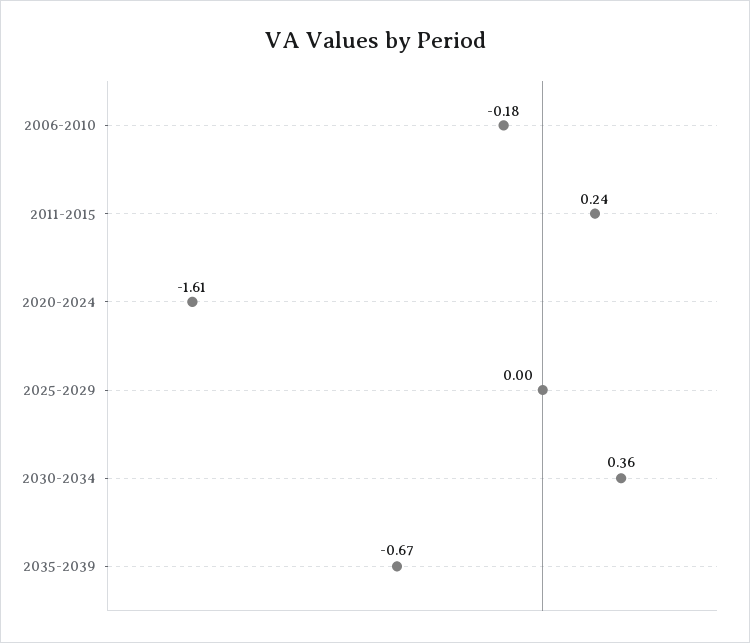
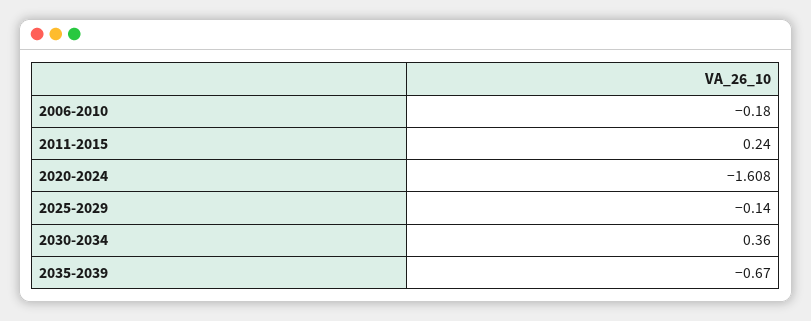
  {
    "2006-2010": -0.18,
    "2011-2015": 0.24,
    "2020-2024": -1.608,
-   "2025-2029": 0,
+   "2025-2029": -0.14,
    "2030-2034": 0.36,
    "2035-2039": -0.67
  }

